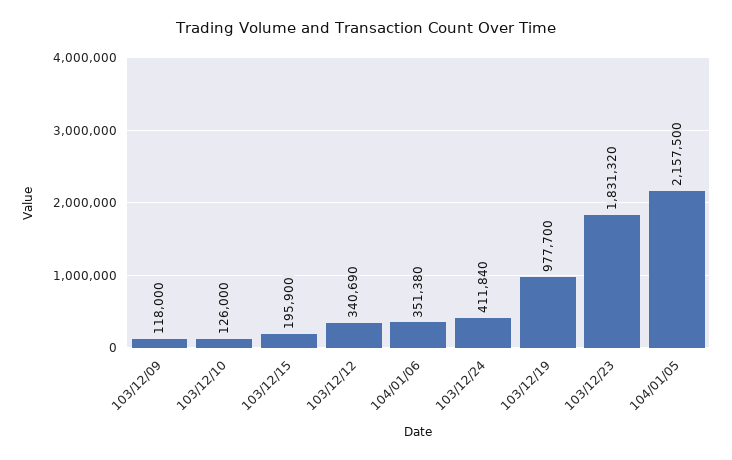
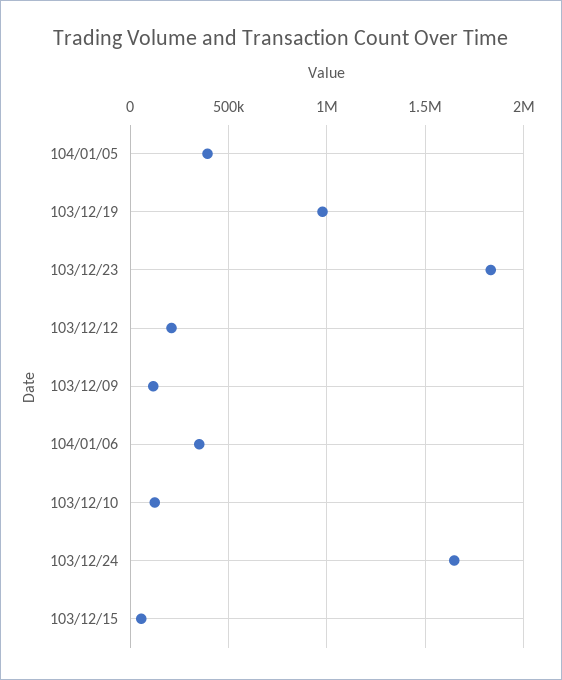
  {
    "103/12/09": 118000,
    "103/12/10": 126000,
-   "103/12/15": 195900,
+   "103/12/15": 50000,
-   "103/12/12": 340690,
+   "103/12/12": 200000,
    "104/01/06": 351380,
-   "103/12/24": 411840,
+   "103/12/24": 1650000,
    "103/12/19": 977700,
    "103/12/23": 1831320,
-   "104/01/05": 2157500
+   "104/01/05": 400000
  }

